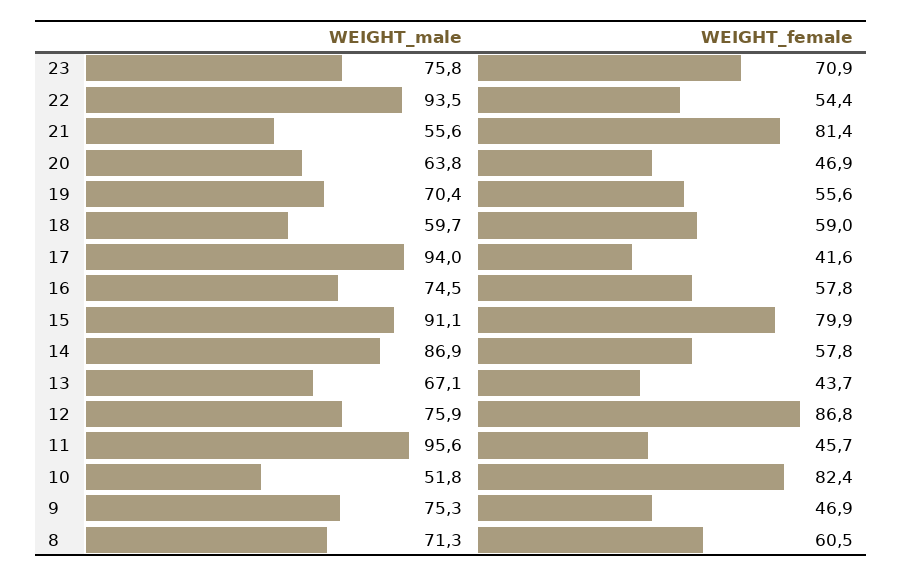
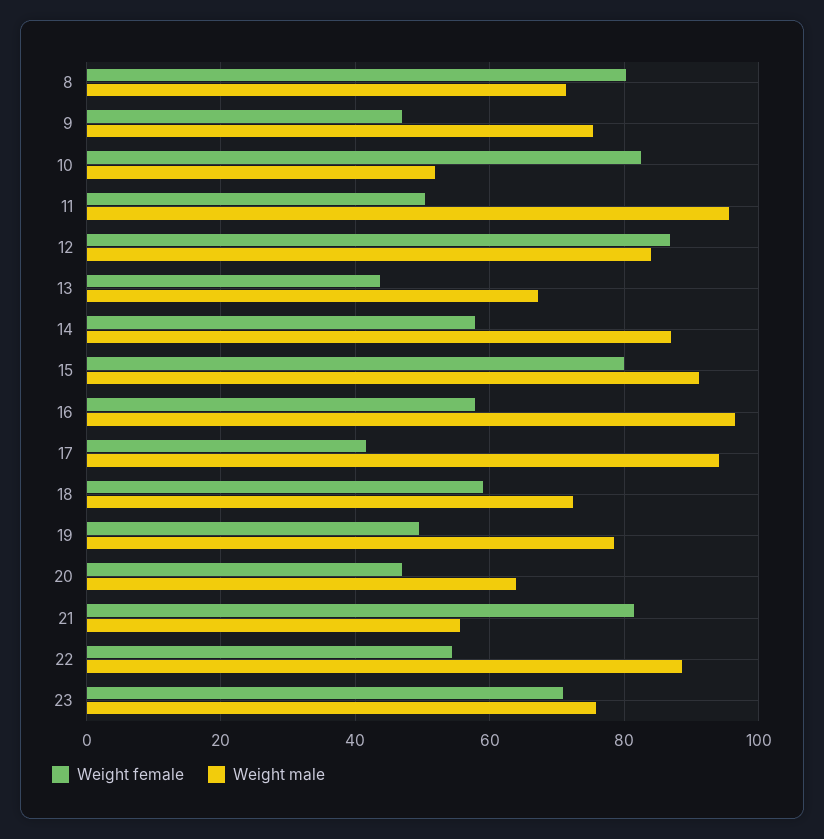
  {
    "WEIGHT_male": {
      "23": 75.8,
-     "22": 93.5,
+     "22": 88,
      "21": 55.6,
      "20": 63.8,
-     "19": 70.4,
+     "19": 78,
-     "18": 59.7,
+     "18": 72,
      "17": 94,
-     "16": 74.5,
+     "16": 96,
      "15": 91.1,
      "14": 86.9,
      "13": 67.1,
-     "12": 75.9,
+     "12": 84,
      "11": 95.6,
      "10": 51.8,
      "9": 75.3,
      "8": 71.3
    },
    "WEIGHT_female": {
      "23": 70.9,
      "22": 54.4,
      "21": 81.4,
      "20": 46.9,
-     "19": 55.6,
+     "19": 50,
      "18": 59,
      "17": 41.6,
      "16": 57.8,
      "15": 79.9,
      "14": 57.8,
      "13": 43.7,
      "12": 86.8,
-     "11": 45.7,
+     "11": 50,
      "10": 82.4,
      "9": 46.9,
-     "8": 60.5
+     "8": 80
    }
  }

